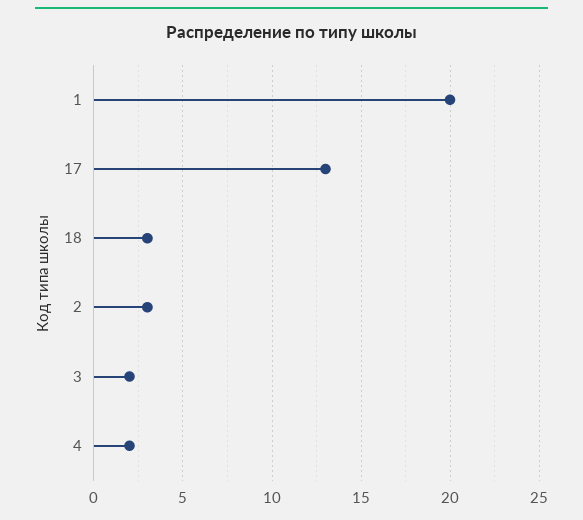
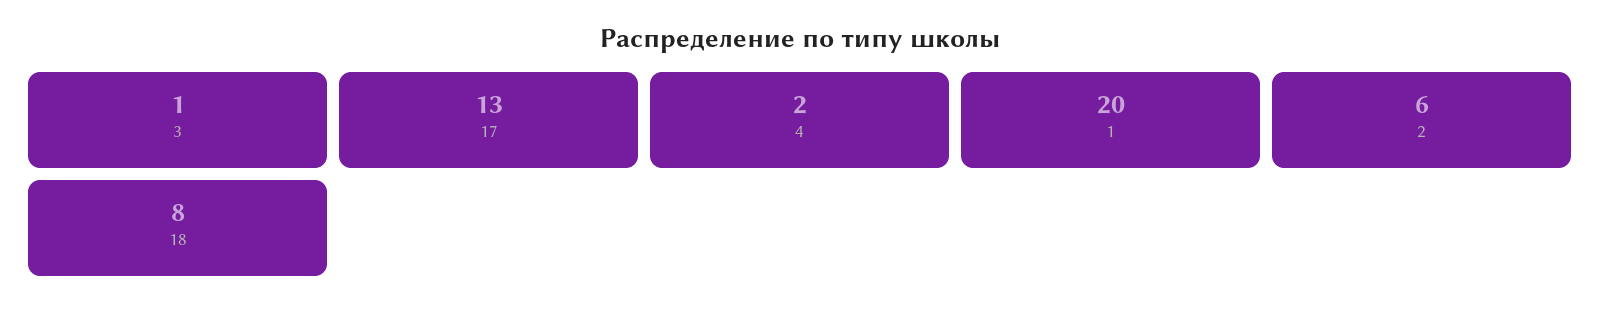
  {
    "1": 20,
    "17": 13,
-   "18": 3,
+   "18": 8,
-   "2": 3,
+   "2": 6,
-   "3": 2,
+   "3": 1,
    "4": 2
  }

